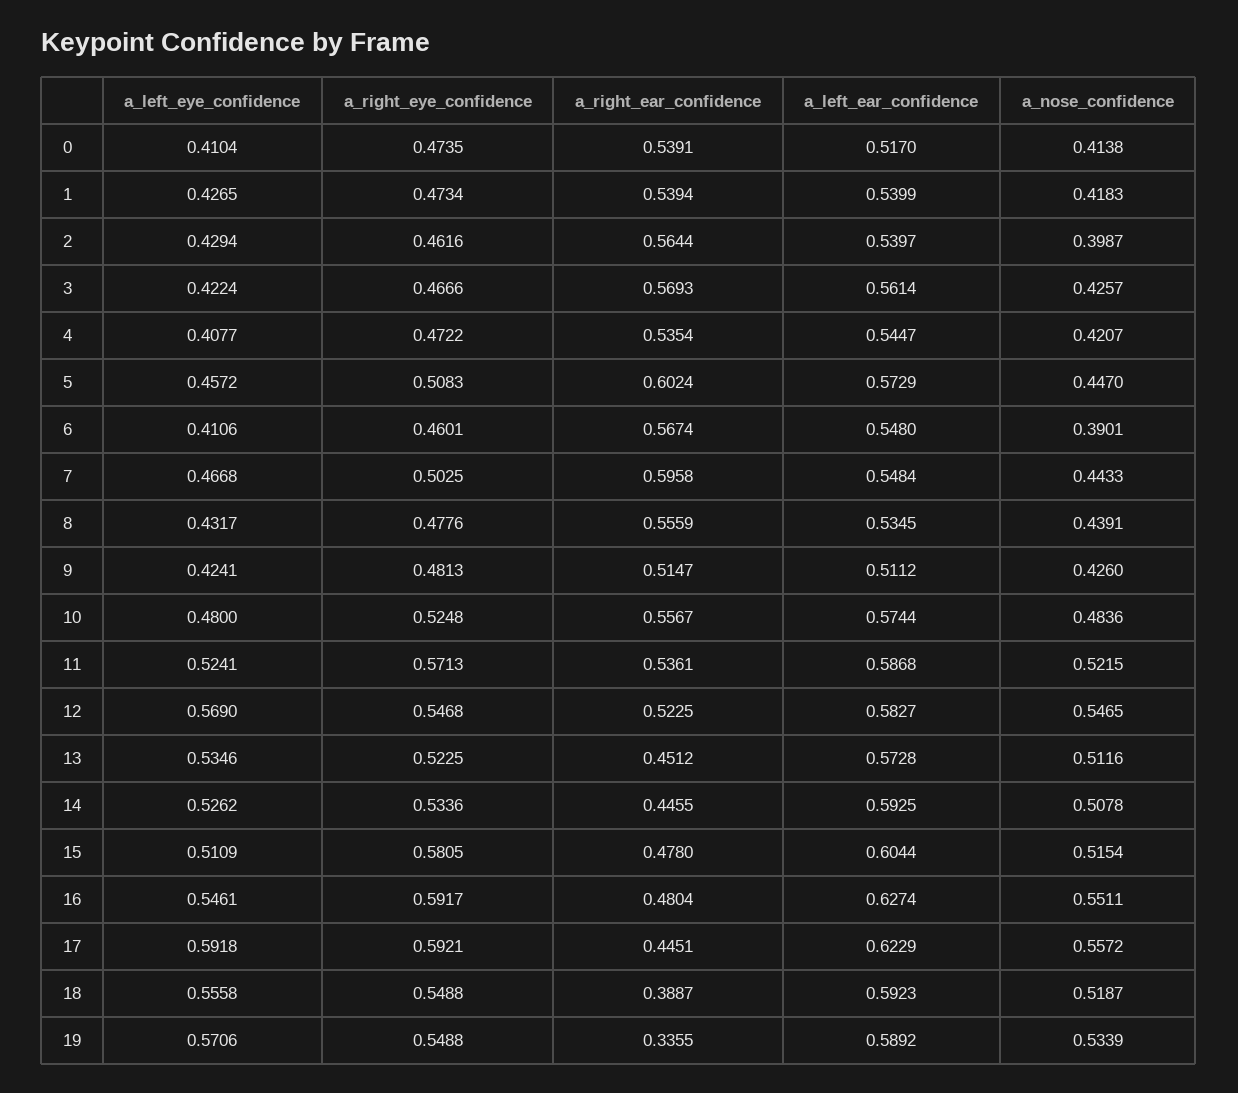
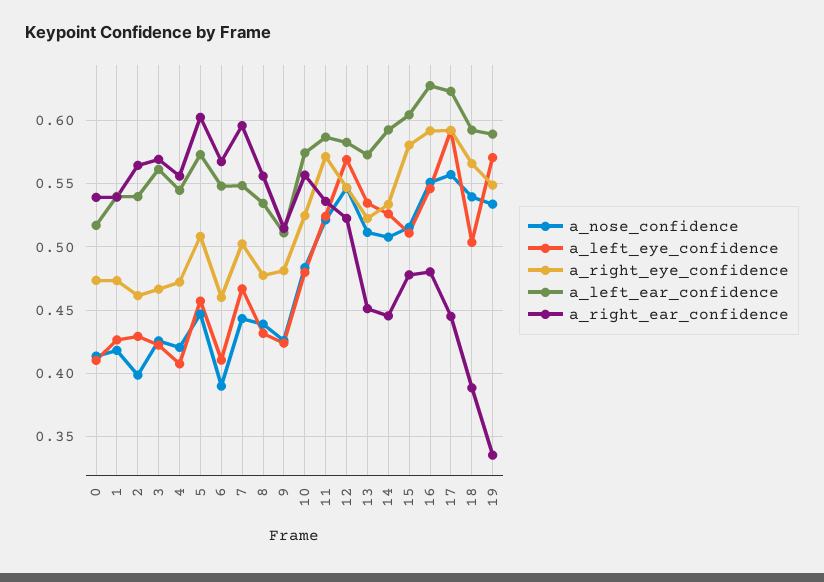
  {
    "a_left_eye_confidence": {
      "0": 0.4104,
      "1": 0.4265,
      "2": 0.4294,
      "3": 0.4224,
      "4": 0.4077,
      "5": 0.4572,
      "6": 0.4106,
      "7": 0.4668,
      "8": 0.4317,
      "9": 0.4241,
      "10": 0.48,
      "11": 0.5241,
      "12": 0.569,
      "13": 0.5346,
      "14": 0.5262,
      "15": 0.5109,
      "16": 0.5461,
      "17": 0.5918,
-     "18": 0.5558,
+     "18": 0.505,
      "19": 0.5706
    },
    "a_right_eye_confidence": {
      "0": 0.4735,
      "1": 0.4734,
      "2": 0.4616,
      "3": 0.4666,
      "4": 0.4722,
      "5": 0.5083,
      "6": 0.4601,
      "7": 0.5025,
      "8": 0.4776,
      "9": 0.4813,
      "10": 0.5248,
      "11": 0.5713,
      "12": 0.5468,
      "13": 0.5225,
      "14": 0.5336,
      "15": 0.5805,
      "16": 0.5917,
      "17": 0.5921,
-     "18": 0.5488,
+     "18": 0.565,
      "19": 0.5488
    },
    "a_right_ear_confidence": {
      "0": 0.5391,
      "1": 0.5394,
      "2": 0.5644,
      "3": 0.5693,
-     "4": 0.5354,
+     "4": 0.555,
      "5": 0.6024,
      "6": 0.5674,
      "7": 0.5958,
      "8": 0.5559,
      "9": 0.5147,
      "10": 0.5567,
      "11": 0.5361,
      "12": 0.5225,
      "13": 0.4512,
      "14": 0.4455,
      "15": 0.478,
      "16": 0.4804,
      "17": 0.4451,
      "18": 0.3887,
      "19": 0.3355
    },
    "a_left_ear_confidence": {
      "0": 0.517,
      "1": 0.5399,
      "2": 0.5397,
      "3": 0.5614,
      "4": 0.5447,
      "5": 0.5729,
      "6": 0.548,
      "7": 0.5484,
      "8": 0.5345,
      "9": 0.5112,
      "10": 0.5744,
      "11": 0.5868,
      "12": 0.5827,
      "13": 0.5728,
      "14": 0.5925,
      "15": 0.6044,
      "16": 0.6274,
      "17": 0.6229,
      "18": 0.5923,
      "19": 0.5892
    },
    "a_nose_confidence": {
      "0": 0.4138,
      "1": 0.4183,
      "2": 0.3987,
      "3": 0.4257,
      "4": 0.4207,
      "5": 0.447,
      "6": 0.3901,
      "7": 0.4433,
      "8": 0.4391,
      "9": 0.426,
      "10": 0.4836,
      "11": 0.5215,
      "12": 0.5465,
      "13": 0.5116,
      "14": 0.5078,
      "15": 0.5154,
      "16": 0.5511,
      "17": 0.5572,
-     "18": 0.5187,
+     "18": 0.54,
      "19": 0.5339
    }
  }

